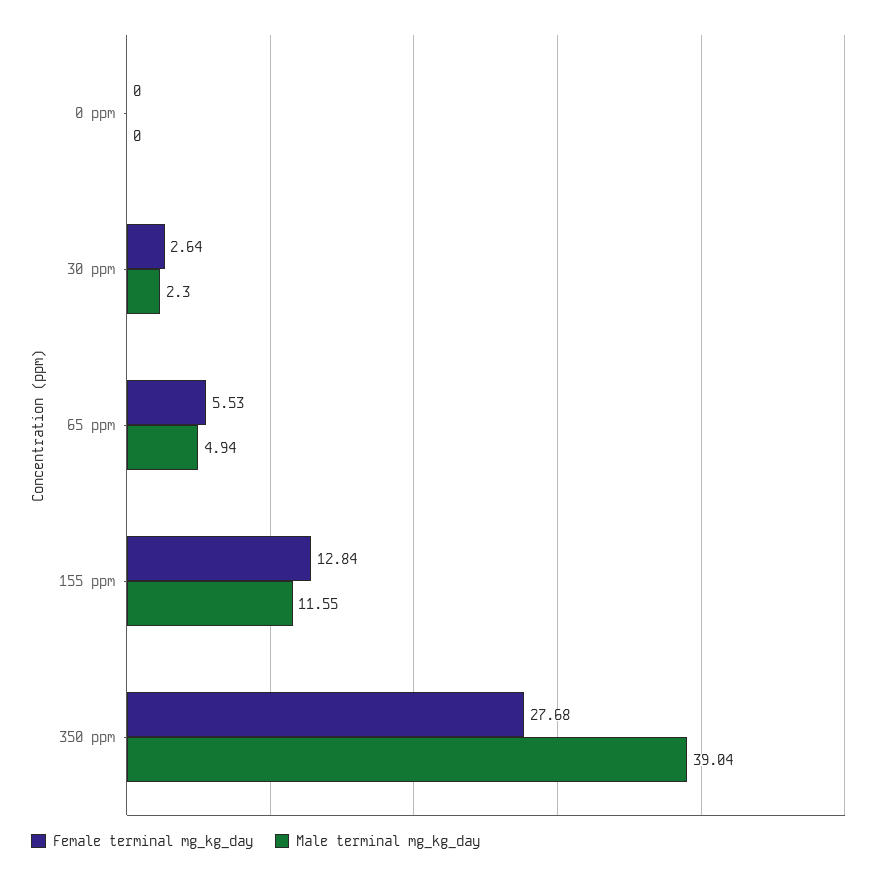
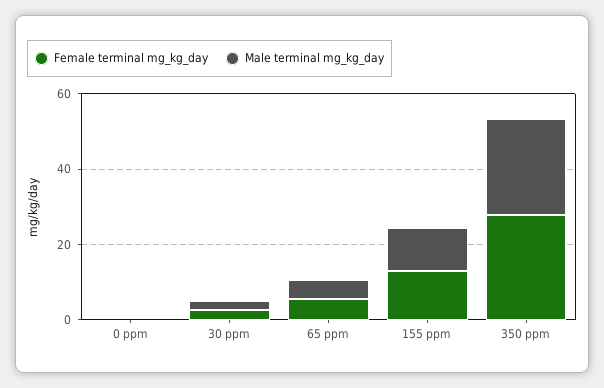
  {
    "Female terminal mg_kg_day": {
      "0 ppm": 0,
      "30 ppm": 2.64,
      "65 ppm": 5.53,
      "155 ppm": 12.84,
      "350 ppm": 27.68
    },
    "Male terminal mg_kg_day": {
      "0 ppm": 0,
      "30 ppm": 2.3,
      "65 ppm": 4.94,
      "155 ppm": 11.55,
-     "350 ppm": 39.04
+     "350 ppm": 25
    }
  }

